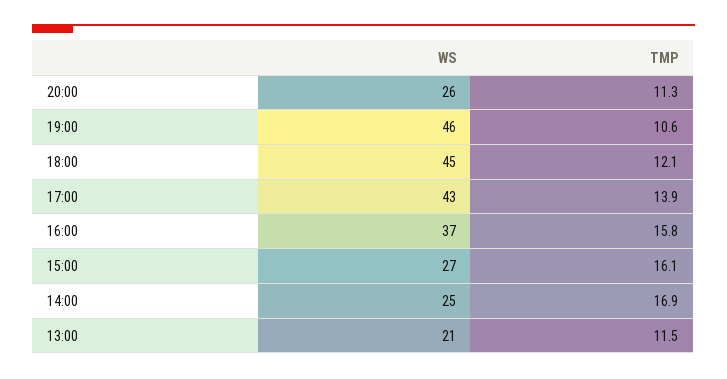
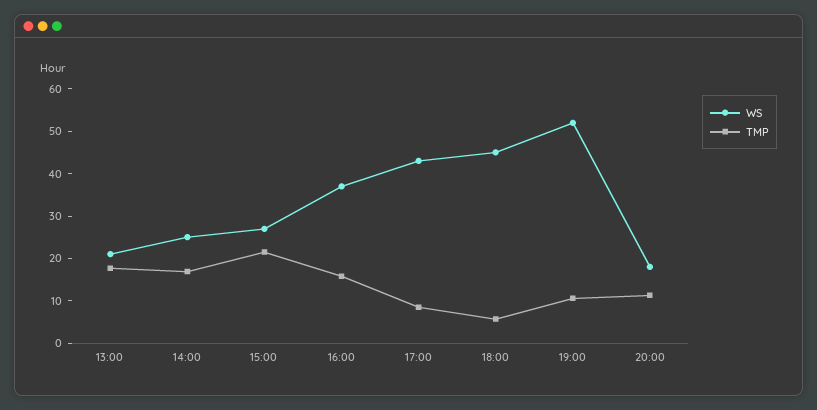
  {
    "WS": {
-     "20:00": 26,
+     "20:00": 18,
-     "19:00": 46,
+     "19:00": 52,
      "18:00": 45,
      "17:00": 43,
      "16:00": 37,
      "15:00": 27,
      "14:00": 25,
      "13:00": 21
    },
    "TMP": {
      "20:00": 11.3,
      "19:00": 10.6,
-     "18:00": 12.1,
+     "18:00": 6,
-     "17:00": 13.9,
+     "17:00": 8,
      "16:00": 15.8,
-     "15:00": 16.1,
+     "15:00": 22,
      "14:00": 16.9,
-     "13:00": 11.5
+     "13:00": 18
    }
  }

